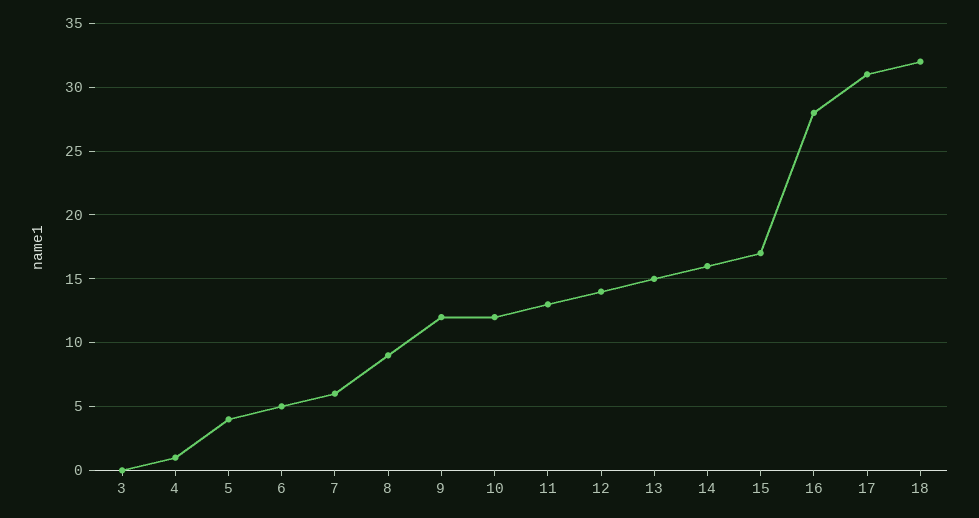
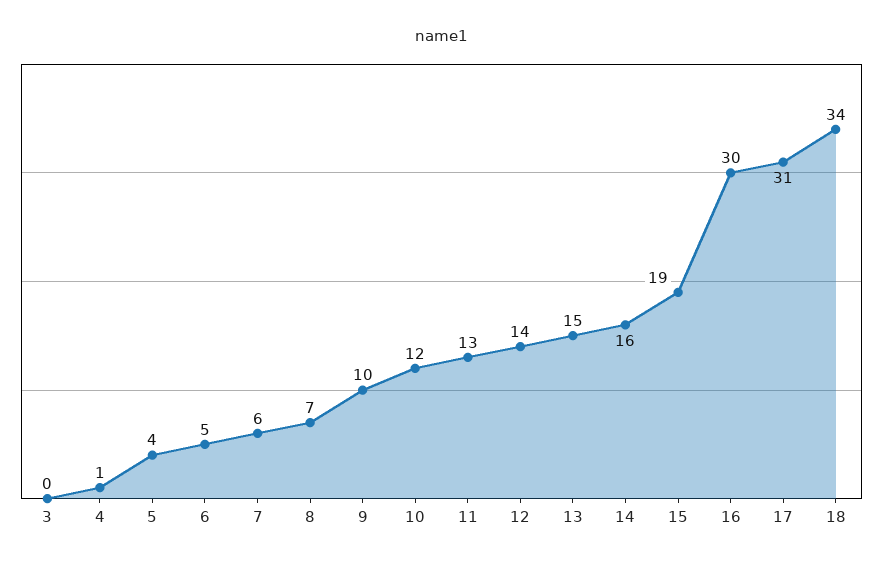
  {
    "3": 0,
    "4": 1,
    "5": 4,
    "6": 5,
    "7": 6,
-   "8": 9,
+   "8": 7,
-   "9": 12,
+   "9": 10,
    "10": 12,
    "11": 13,
    "12": 14,
    "13": 15,
    "14": 16,
-   "15": 17,
+   "15": 19,
-   "16": 28,
+   "16": 30,
    "17": 31,
-   "18": 32
+   "18": 34
  }

